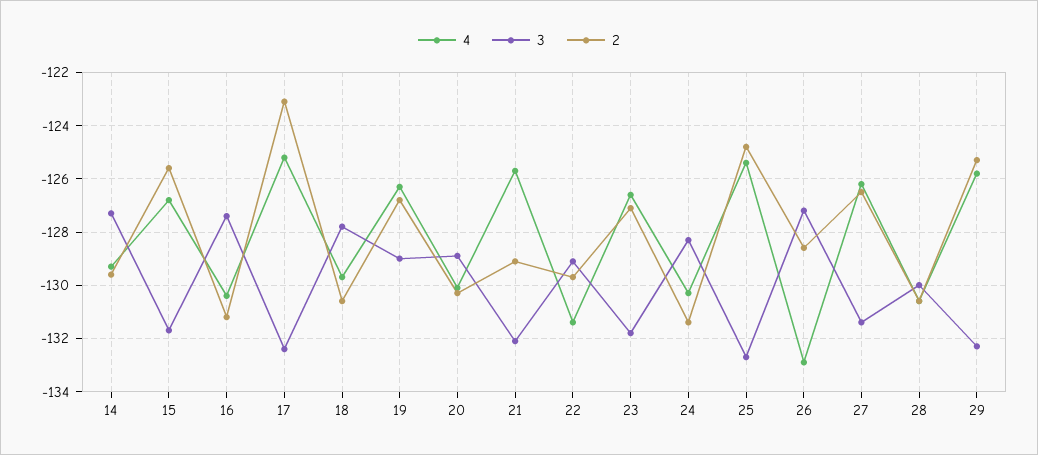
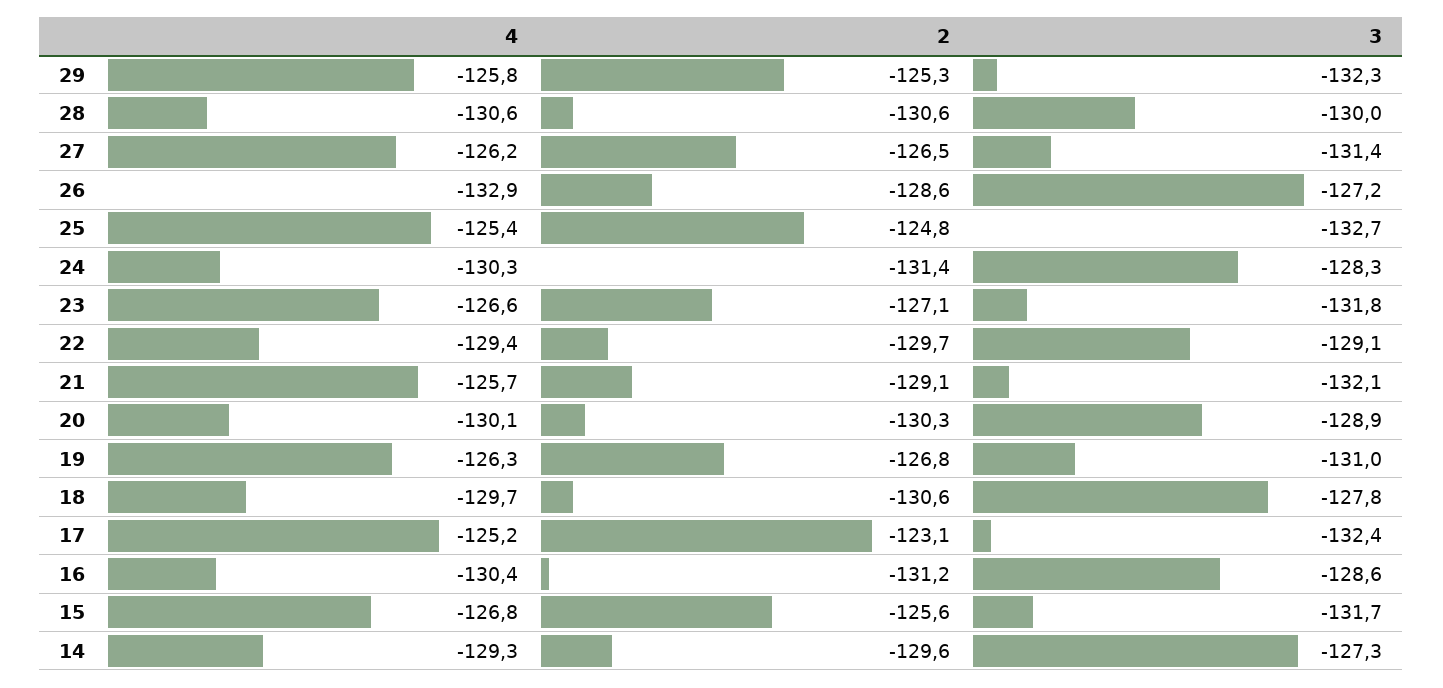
  {
    "4": {
      "14": -129.3,
      "15": -126.8,
      "16": -130.4,
      "17": -125.2,
      "18": -129.7,
      "19": -126.3,
      "20": -130.1,
      "21": -125.7,
-     "22": -131.5,
+     "22": -129.4,
      "23": -126.6,
      "24": -130.3,
      "25": -125.4,
      "26": -132.9,
      "27": -126.2,
      "28": -130.6,
      "29": -125.8
    },
    "3": {
      "14": -127.3,
      "15": -131.7,
-     "16": -127.5,
+     "16": -128.6,
      "17": -132.4,
      "18": -127.8,
-     "19": -129,
+     "19": -131,
      "20": -128.9,
      "21": -132.1,
      "22": -129.1,
      "23": -131.8,
      "24": -128.3,
      "25": -132.7,
      "26": -127.2,
      "27": -131.4,
      "28": -130,
      "29": -132.3
    },
    "2": {
      "14": -129.6,
      "15": -125.6,
      "16": -131.2,
      "17": -123.1,
      "18": -130.6,
      "19": -126.8,
      "20": -130.3,
      "21": -129.1,
      "22": -129.7,
      "23": -127.1,
      "24": -131.4,
      "25": -124.8,
      "26": -128.6,
      "27": -126.5,
      "28": -130.6,
      "29": -125.3
    }
  }

